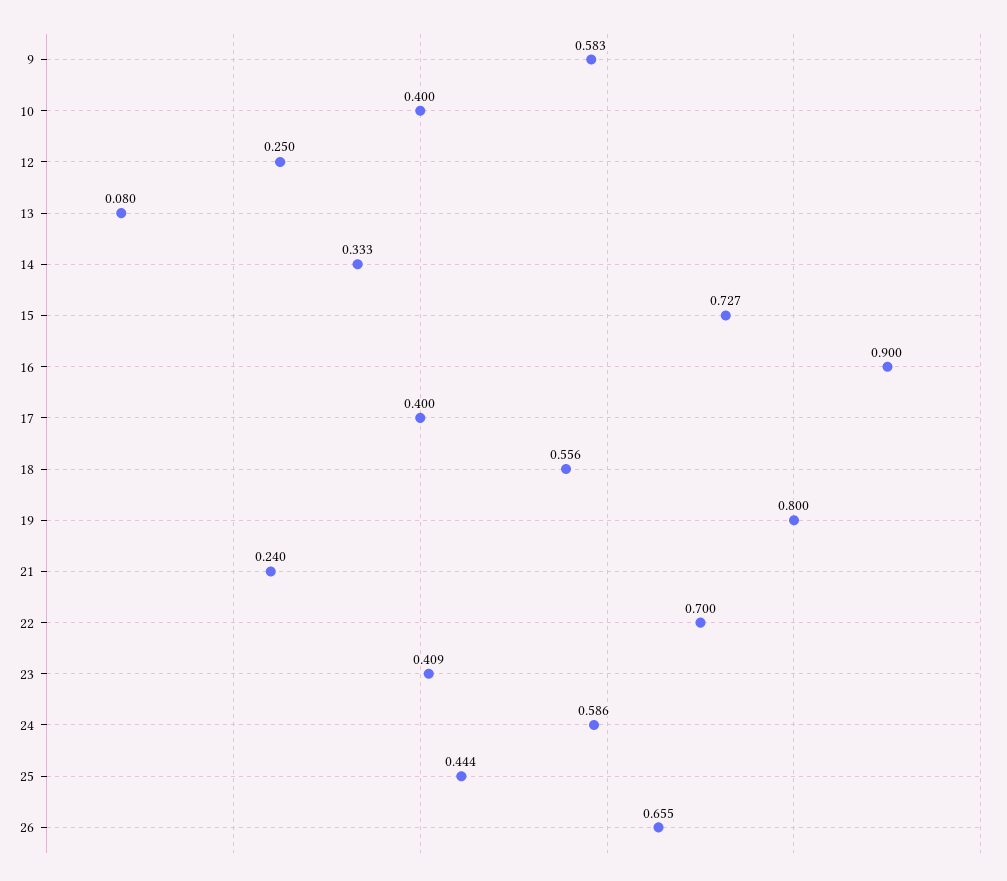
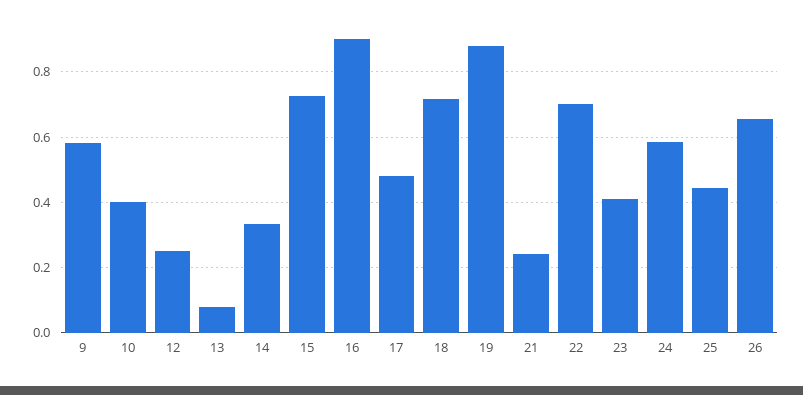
  {
    "9": 0.583,
    "10": 0.4,
    "12": 0.25,
    "13": 0.08,
    "14": 0.333,
    "15": 0.727,
    "16": 0.9,
-   "17": 0.4,
+   "17": 0.48,
-   "18": 0.556,
+   "18": 0.72,
-   "19": 0.8,
+   "19": 0.88,
    "21": 0.24,
    "22": 0.7,
    "23": 0.409,
    "24": 0.586,
    "25": 0.444,
    "26": 0.655
  }

